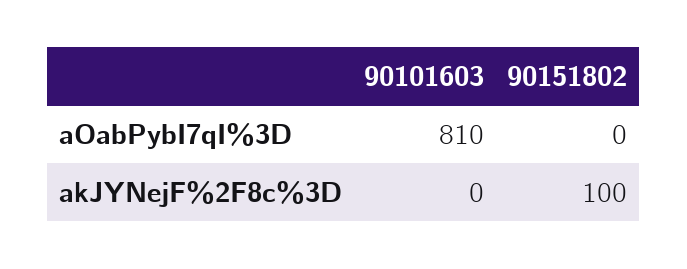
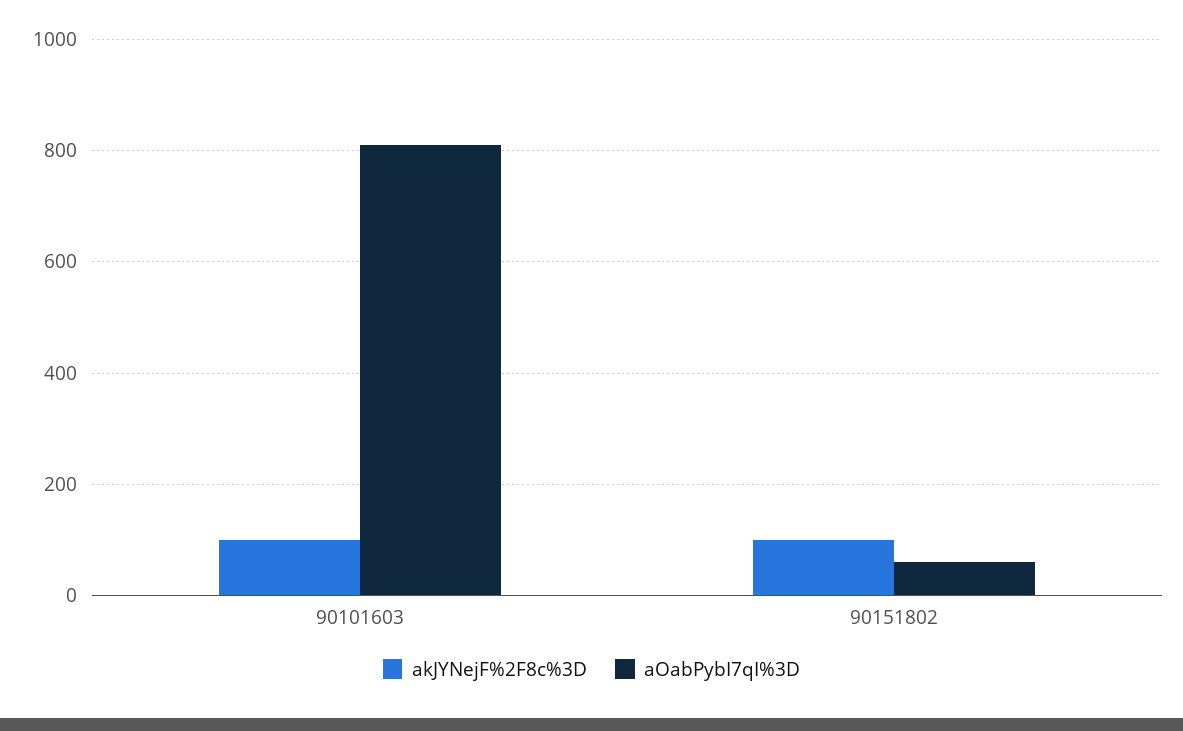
  {
    "aOabPybI7qI%3D": {
      "90101603": 810,
-     "90151802": 0
+     "90151802": 60
    },
    "akJYNejF%2F8c%3D": {
-     "90101603": 0,
+     "90101603": 100,
      "90151802": 100
    }
  }

